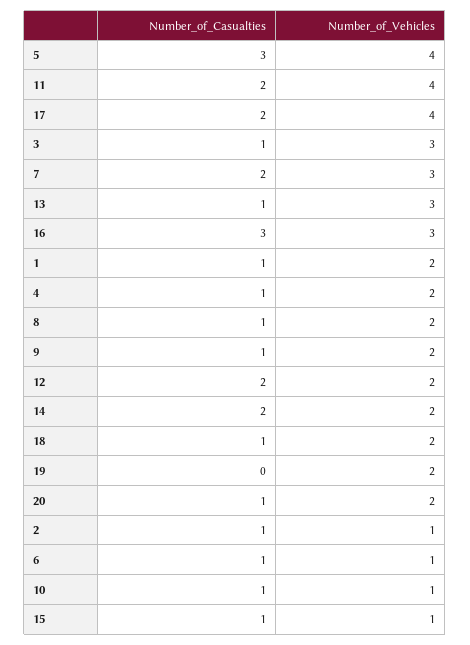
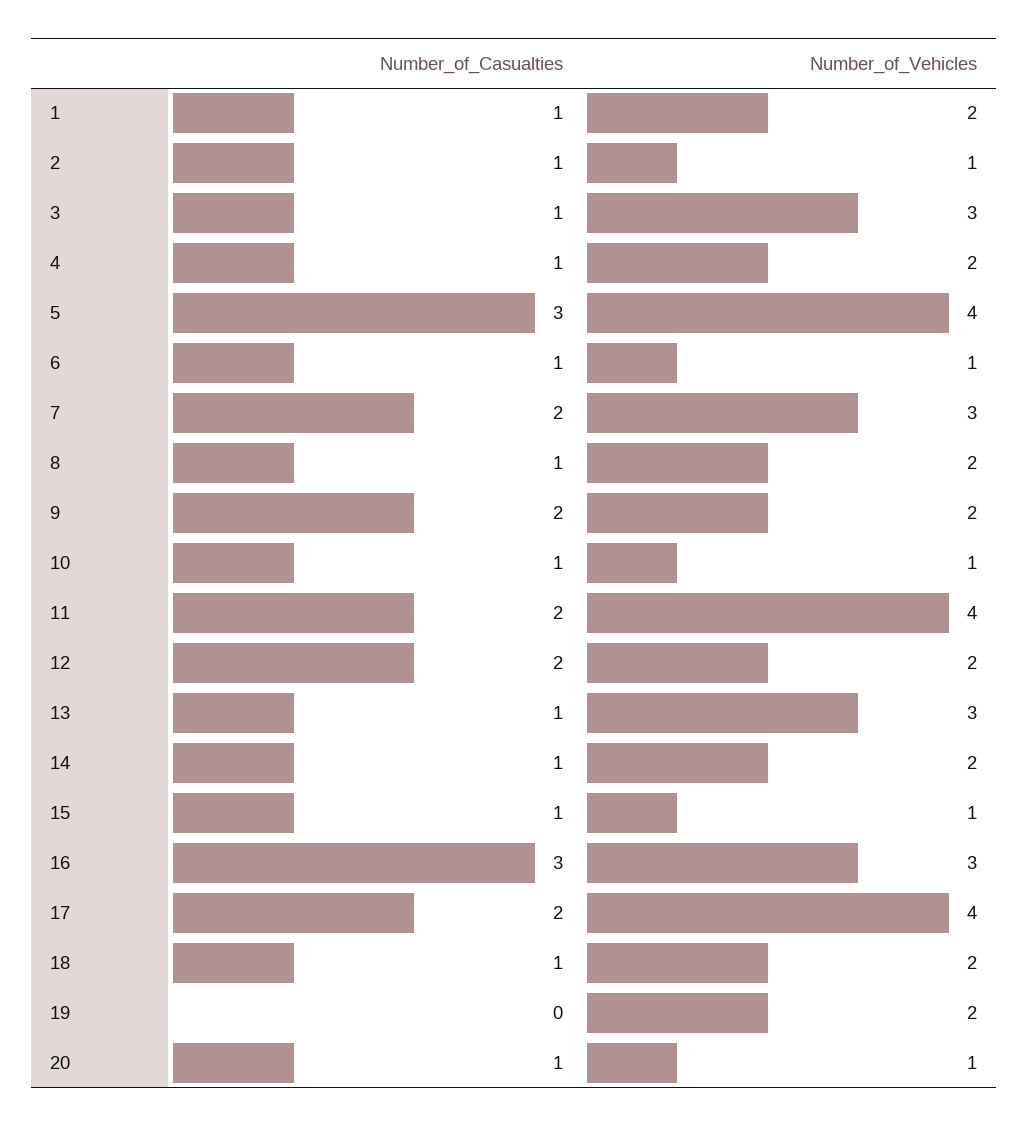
  {
    "Number_of_Casualties": {
      "5": 3,
      "11": 2,
      "17": 2,
      "3": 1,
      "7": 2,
      "13": 1,
      "16": 3,
      "1": 1,
      "4": 1,
      "8": 1,
-     "9": 1,
+     "9": 2,
      "12": 2,
-     "14": 2,
+     "14": 1,
      "18": 1,
      "19": 0,
      "20": 1,
      "2": 1,
      "6": 1,
      "10": 1,
      "15": 1
    },
    "Number_of_Vehicles": {
      "5": 4,
      "11": 4,
      "17": 4,
      "3": 3,
      "7": 3,
      "13": 3,
      "16": 3,
      "1": 2,
      "4": 2,
      "8": 2,
      "9": 2,
      "12": 2,
      "14": 2,
      "18": 2,
      "19": 2,
-     "20": 2,
+     "20": 1,
      "2": 1,
      "6": 1,
      "10": 1,
      "15": 1
    }
  }

